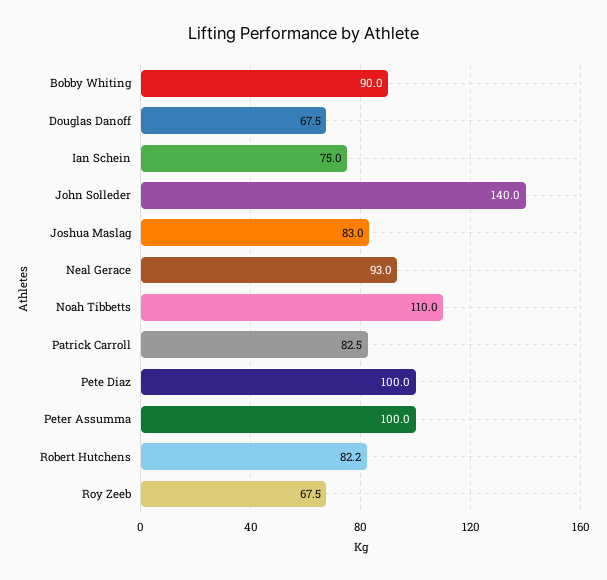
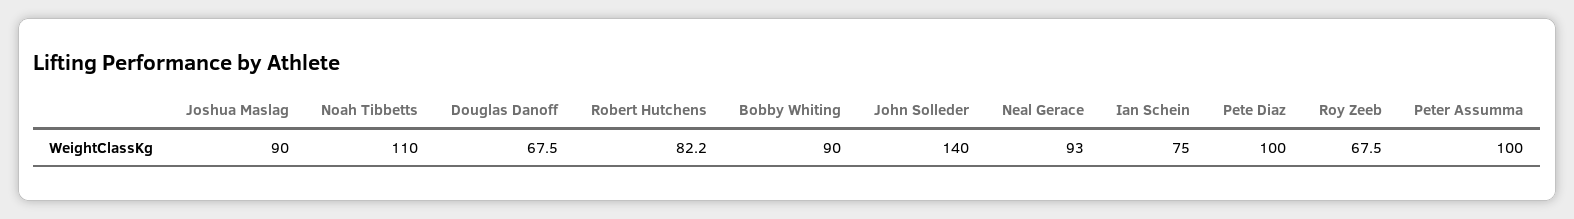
  {
    "Bobby Whiting": 90,
    "Douglas Danoff": 67.5,
    "Ian Schein": 75,
    "John Solleder": 140,
-   "Joshua Maslag": 83,
+   "Joshua Maslag": 90,
    "Neal Gerace": 93,
    "Noah Tibbetts": 110,
-   "Patrick Carroll": 82.5,
    "Pete Diaz": 100,
    "Peter Assumma": 100,
    "Robert Hutchens": 82.2,
    "Roy Zeeb": 67.5
  }

